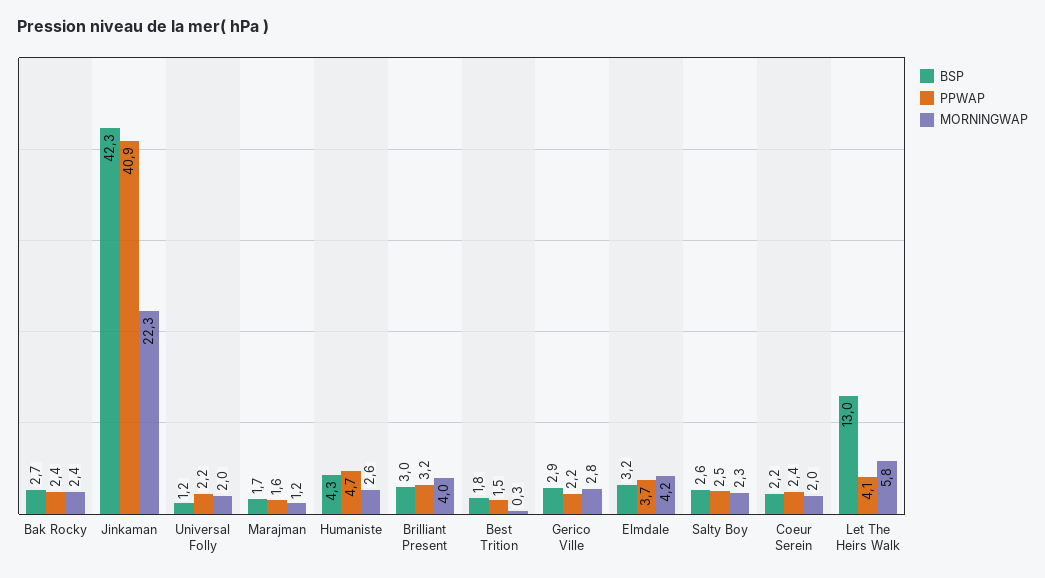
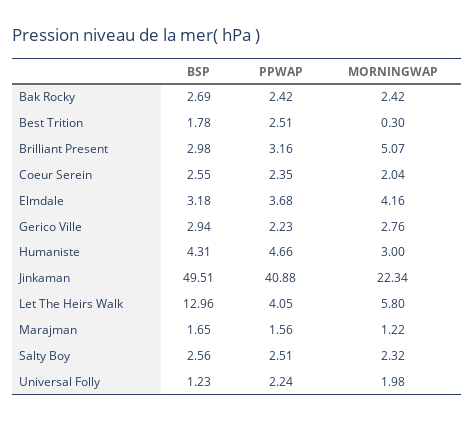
  {
    "BSP": {
      "Bak Rocky": 2.69,
-     "Jinkaman": 42.3,
+     "Jinkaman": 49.51,
      "Universal Folly": 1.23,
      "Marajman": 1.65,
      "Humaniste": 4.31,
      "Brilliant Present": 2.98,
      "Best Trition": 1.78,
      "Gerico Ville": 2.94,
      "Elmdale": 3.18,
      "Salty Boy": 2.56,
-     "Coeur Serein": 2.2,
+     "Coeur Serein": 2.55,
      "Let The Heirs Walk": 12.96
    },
    "PPWAP": {
      "Bak Rocky": 2.42,
      "Jinkaman": 40.88,
      "Universal Folly": 2.24,
      "Marajman": 1.56,
      "Humaniste": 4.66,
      "Brilliant Present": 3.16,
-     "Best Trition": 1.5,
+     "Best Trition": 2.51,
      "Gerico Ville": 2.23,
      "Elmdale": 3.68,
      "Salty Boy": 2.51,
      "Coeur Serein": 2.35,
      "Let The Heirs Walk": 4.05
    },
    "MORNINGWAP": {
      "Bak Rocky": 2.42,
      "Jinkaman": 22.34,
      "Universal Folly": 1.98,
      "Marajman": 1.22,
-     "Humaniste": 2.6,
+     "Humaniste": 3,
-     "Brilliant Present": 4,
+     "Brilliant Present": 5.07,
      "Best Trition": 0.3,
      "Gerico Ville": 2.76,
      "Elmdale": 4.16,
      "Salty Boy": 2.32,
      "Coeur Serein": 2.04,
      "Let The Heirs Walk": 5.8
    }
  }

